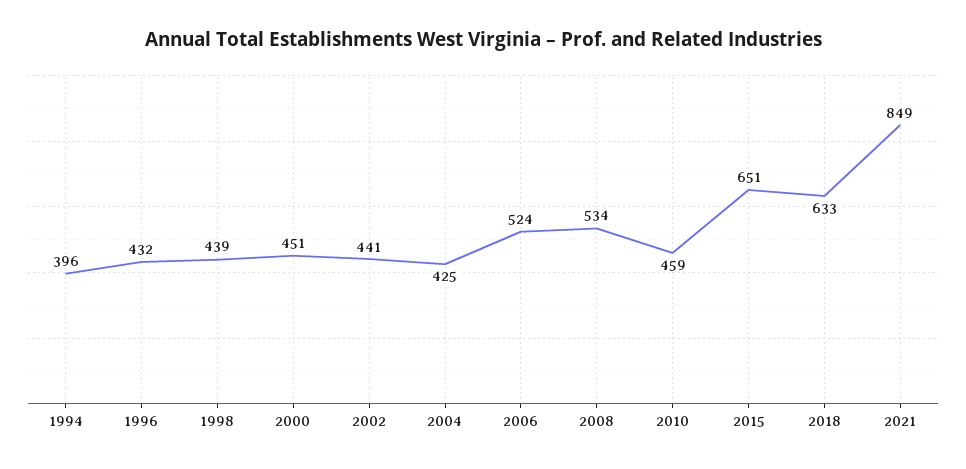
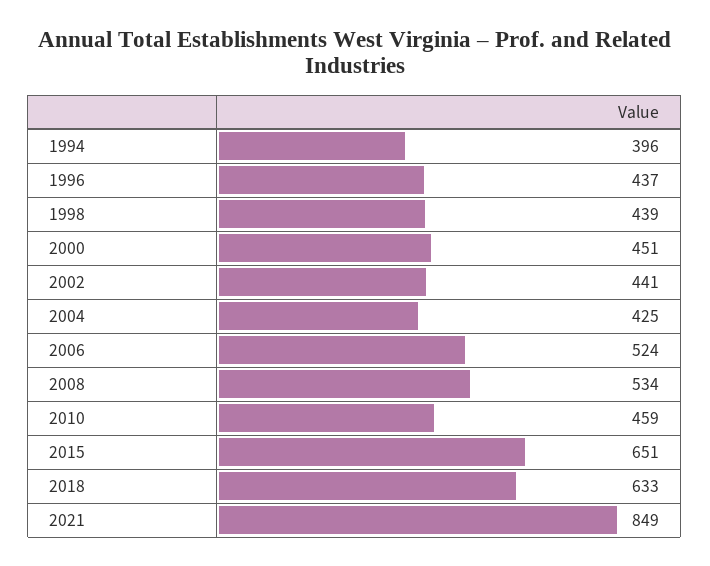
  {
    "1994": 396,
-   "1996": 432,
+   "1996": 437,
    "1998": 439,
    "2000": 451,
    "2002": 441,
    "2004": 425,
    "2006": 524,
    "2008": 534,
    "2010": 459,
    "2015": 651,
    "2018": 633,
    "2021": 849
  }

